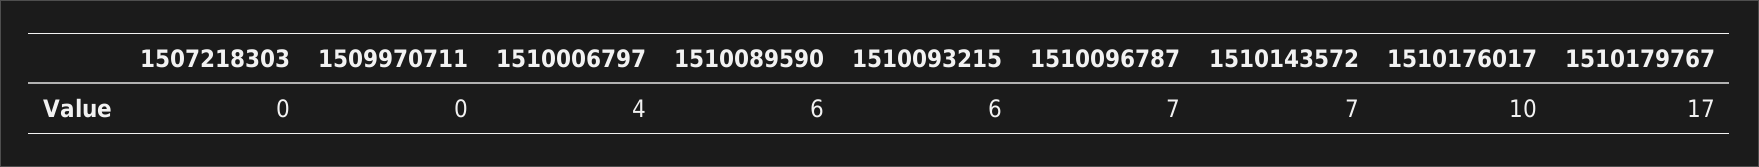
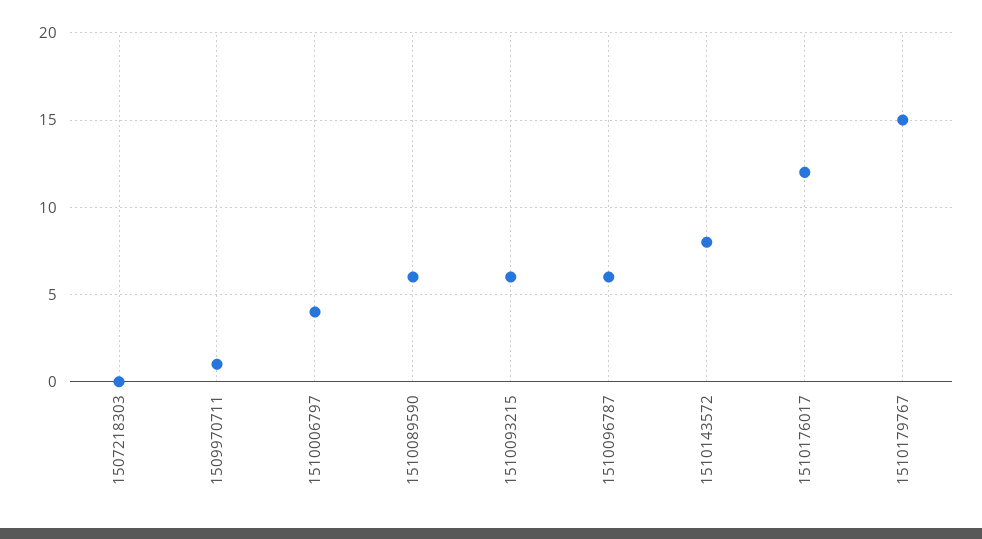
  {
    "1507218303": 0,
-   "1509970711": 0,
+   "1509970711": 1,
    "1510006797": 4,
    "1510089590": 6,
    "1510093215": 6,
-   "1510096787": 7,
+   "1510096787": 6,
-   "1510143572": 7,
+   "1510143572": 8,
-   "1510176017": 10,
+   "1510176017": 12,
-   "1510179767": 17
+   "1510179767": 15
  }

